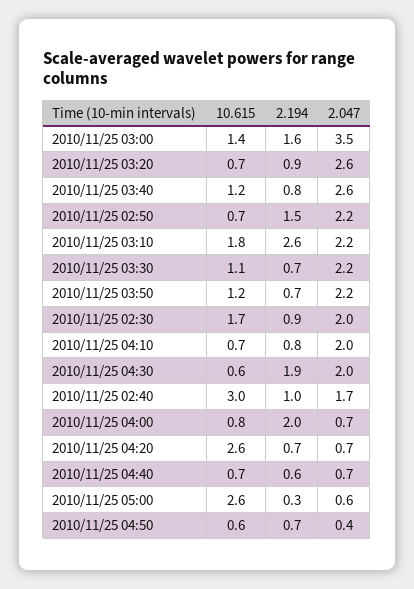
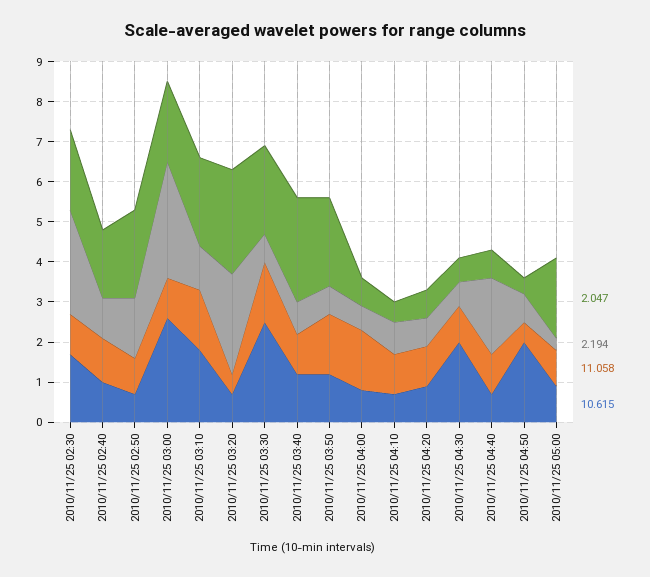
  {
    "10.615": {
-     "2010/11/25 03:00": 1.4,
+     "2010/11/25 03:00": 2.5,
      "2010/11/25 03:20": 0.7,
      "2010/11/25 03:40": 1.2,
      "2010/11/25 02:50": 0.7,
      "2010/11/25 03:10": 1.8,
-     "2010/11/25 03:30": 1.1,
+     "2010/11/25 03:30": 2.5,
      "2010/11/25 03:50": 1.2,
      "2010/11/25 02:30": 1.7,
      "2010/11/25 04:10": 0.7,
-     "2010/11/25 04:30": 0.6,
+     "2010/11/25 04:30": 2,
-     "2010/11/25 02:40": 3,
+     "2010/11/25 02:40": 1,
      "2010/11/25 04:00": 0.8,
-     "2010/11/25 04:20": 2.6,
+     "2010/11/25 04:20": 1,
      "2010/11/25 04:40": 0.7,
-     "2010/11/25 05:00": 2.6,
+     "2010/11/25 05:00": 1,
-     "2010/11/25 04:50": 0.6
+     "2010/11/25 04:50": 2
    },
    "2.194": {
-     "2010/11/25 03:00": 1.6,
+     "2010/11/25 03:00": 3,
-     "2010/11/25 03:20": 0.9,
+     "2010/11/25 03:20": 2.5,
      "2010/11/25 03:40": 0.8,
      "2010/11/25 02:50": 1.5,
-     "2010/11/25 03:10": 2.6,
+     "2010/11/25 03:10": 1,
      "2010/11/25 03:30": 0.7,
      "2010/11/25 03:50": 0.7,
-     "2010/11/25 02:30": 0.9,
+     "2010/11/25 02:30": 2.5,
      "2010/11/25 04:10": 0.8,
-     "2010/11/25 04:30": 1.9,
+     "2010/11/25 04:30": 0.5,
      "2010/11/25 02:40": 1,
-     "2010/11/25 04:00": 2,
+     "2010/11/25 04:00": 0.5,
      "2010/11/25 04:20": 0.7,
-     "2010/11/25 04:40": 0.6,
+     "2010/11/25 04:40": 2,
      "2010/11/25 05:00": 0.3,
      "2010/11/25 04:50": 0.7
    },
    "2.047": {
-     "2010/11/25 03:00": 3.5,
+     "2010/11/25 03:00": 2,
      "2010/11/25 03:20": 2.6,
      "2010/11/25 03:40": 2.6,
      "2010/11/25 02:50": 2.2,
      "2010/11/25 03:10": 2.2,
      "2010/11/25 03:30": 2.2,
      "2010/11/25 03:50": 2.2,
      "2010/11/25 02:30": 2,
-     "2010/11/25 04:10": 2,
+     "2010/11/25 04:10": 0.5,
-     "2010/11/25 04:30": 2,
+     "2010/11/25 04:30": 0.5,
      "2010/11/25 02:40": 1.7,
      "2010/11/25 04:00": 0.7,
      "2010/11/25 04:20": 0.7,
      "2010/11/25 04:40": 0.7,
-     "2010/11/25 05:00": 0.6,
+     "2010/11/25 05:00": 2,
      "2010/11/25 04:50": 0.4
-   }
+   },
+   "11.058": {
+     "2010/11/25 02:30": 1,
+     "2010/11/25 02:40": 1,
+     "2010/11/25 02:50": 1,
+     "2010/11/25 03:00": 1,
+     "2010/11/25 03:10": 1.5,
+     "2010/11/25 03:20": 0.5,
+     "2010/11/25 03:30": 1.5,
+     "2010/11/25 03:40": 1,
+     "2010/11/25 03:50": 1.5,
+     "2010/11/25 04:00": 1.5,
+     "2010/11/25 04:10": 1,
+     "2010/11/25 04:20": 1,
+     "2010/11/25 04:30": 1,
+     "2010/11/25 04:40": 1,
+     "2010/11/25 04:50": 0.5,
+     "2010/11/25 05:00": 1
+   }
  }

